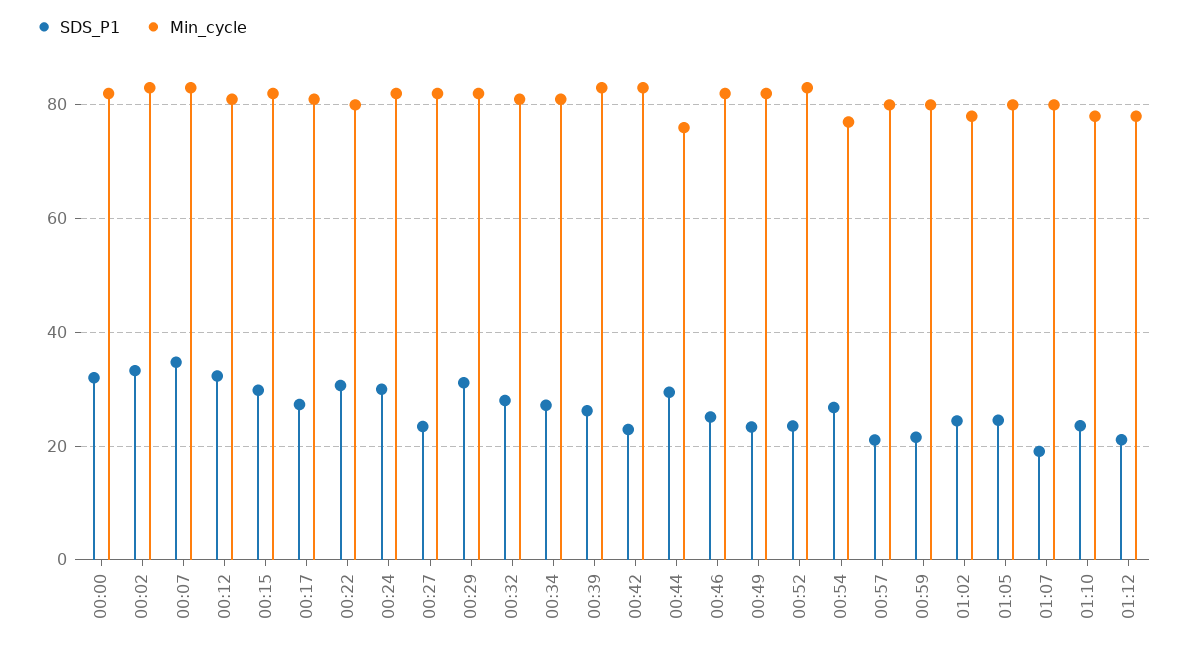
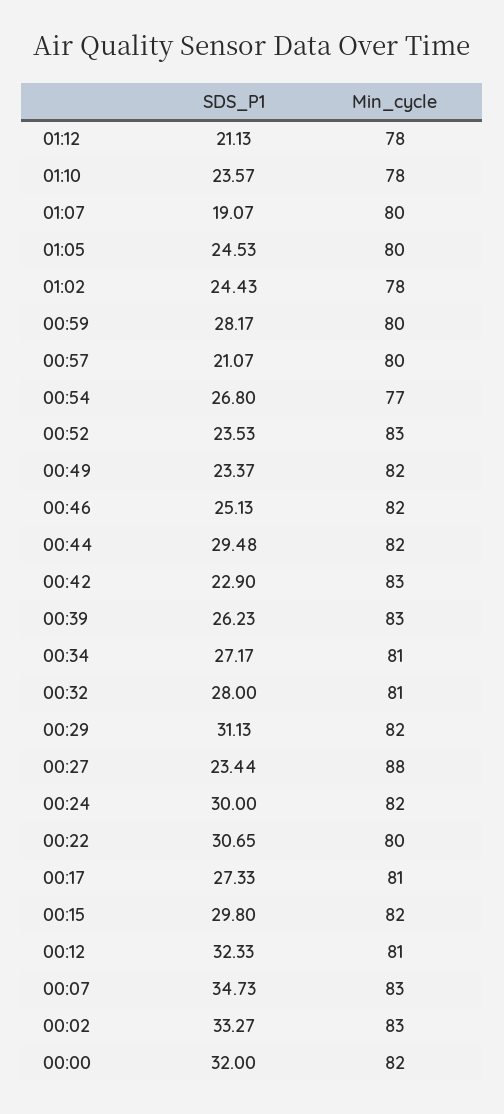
  {
    "SDS_P1": {
      "00:00": 32,
      "00:02": 33.27,
      "00:07": 34.73,
      "00:12": 32.33,
      "00:15": 29.8,
      "00:17": 27.33,
      "00:22": 30.65,
      "00:24": 30,
      "00:27": 23.44,
      "00:29": 31.13,
      "00:32": 28,
      "00:34": 27.17,
      "00:39": 26.23,
      "00:42": 22.9,
      "00:44": 29.48,
      "00:46": 25.13,
      "00:49": 23.37,
      "00:52": 23.53,
      "00:54": 26.8,
      "00:57": 21.07,
-     "00:59": 22,
+     "00:59": 28.17,
      "01:02": 24.43,
      "01:05": 24.53,
      "01:07": 19.07,
      "01:10": 23.57,
      "01:12": 21.13
    },
    "Min_cycle": {
      "00:00": 82,
      "00:02": 83,
      "00:07": 83,
      "00:12": 81,
      "00:15": 82,
      "00:17": 81,
      "00:22": 80,
      "00:24": 82,
-     "00:27": 82,
+     "00:27": 88,
      "00:29": 82,
      "00:32": 81,
      "00:34": 81,
      "00:39": 83,
      "00:42": 83,
-     "00:44": 76,
+     "00:44": 82,
      "00:46": 82,
      "00:49": 82,
      "00:52": 83,
      "00:54": 77,
      "00:57": 80,
      "00:59": 80,
      "01:02": 78,
      "01:05": 80,
      "01:07": 80,
      "01:10": 78,
      "01:12": 78
    }
  }

